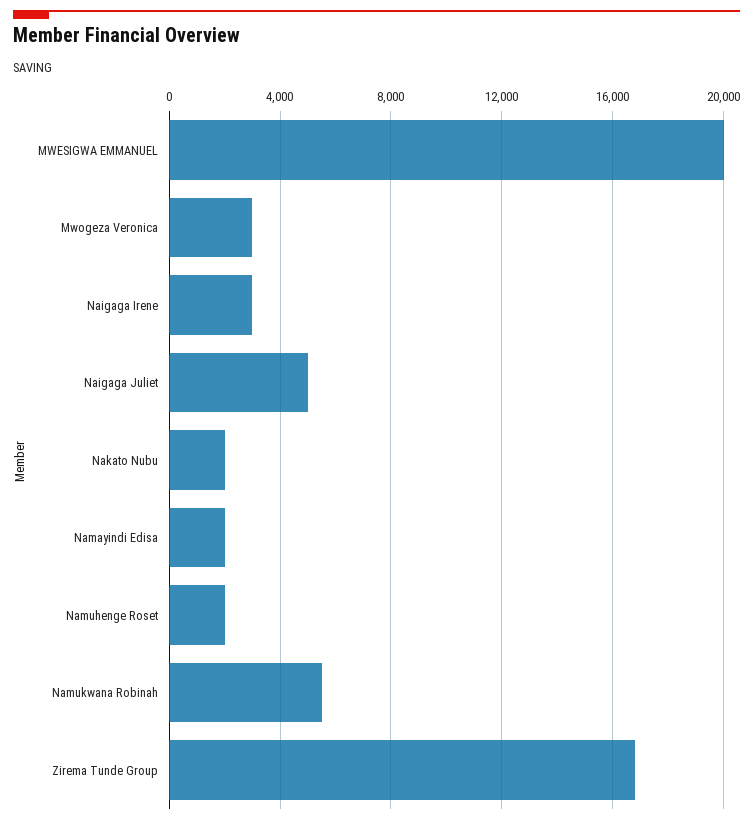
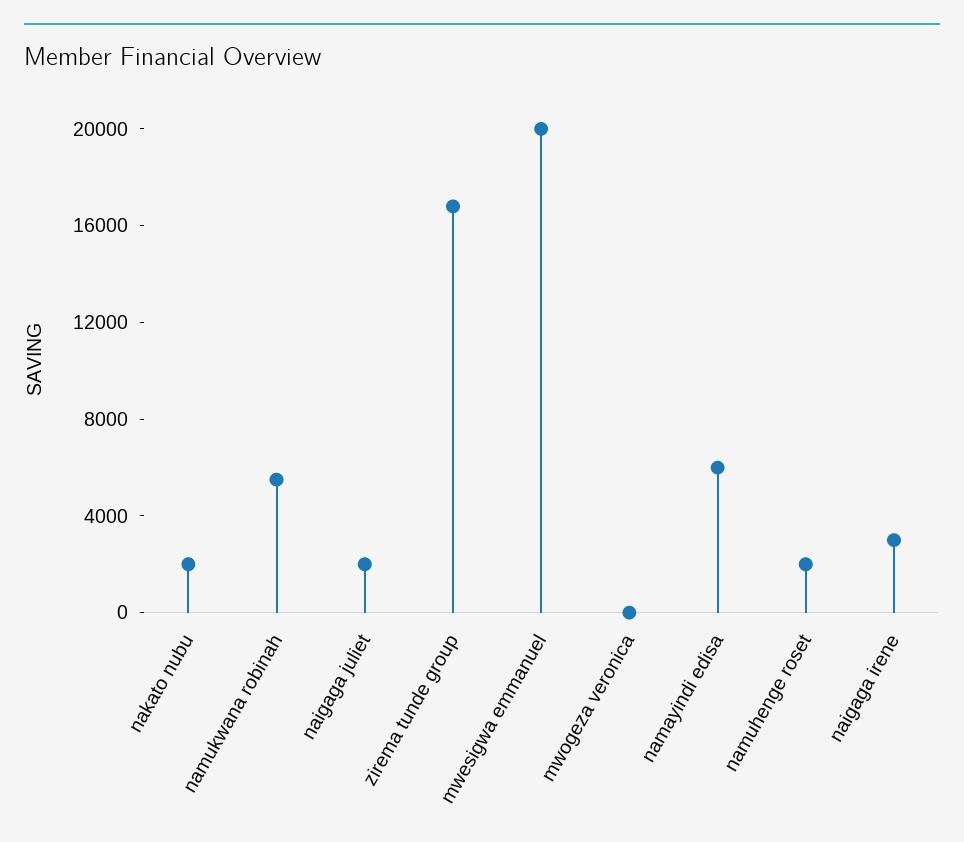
  {
    "MWESIGWA EMMANUEL": 20000,
-   "Mwogeza Veronica": 3000,
+   "Mwogeza Veronica": 0,
    "Naigaga Irene": 3000,
-   "Naigaga Juliet": 5000,
+   "Naigaga Juliet": 2000,
    "Nakato Nubu": 2000,
-   "Namayindi Edisa": 2000,
+   "Namayindi Edisa": 6000,
    "Namuhenge Roset": 2000,
    "Namukwana Robinah": 5500,
    "Zirema Tunde Group": 17000
  }

